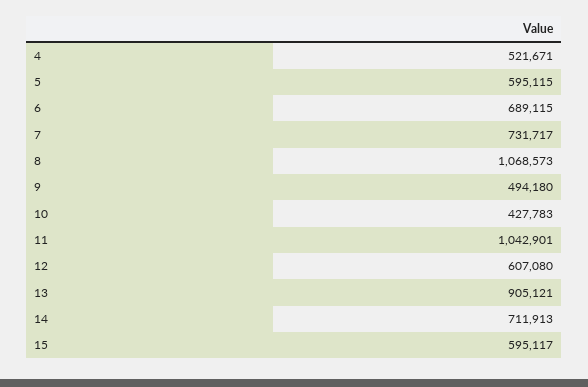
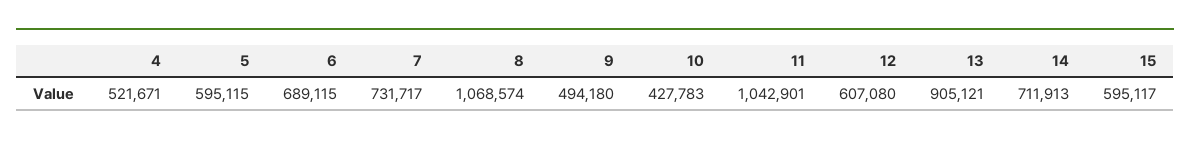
  {
    "4": 521671,
    "5": 595115,
    "6": 689115,
    "7": 731717,
-   "8": 1068573,
+   "8": 1068574,
    "9": 494180,
    "10": 427783,
    "11": 1042901,
    "12": 607080,
    "13": 905121,
    "14": 711913,
    "15": 595117
  }

